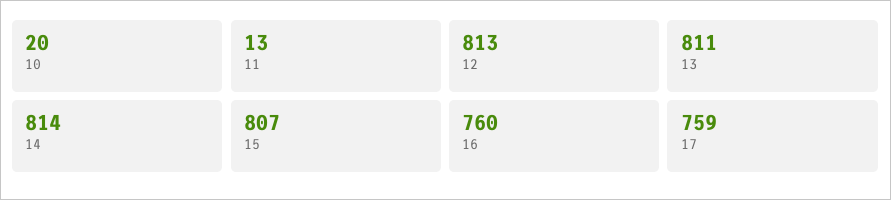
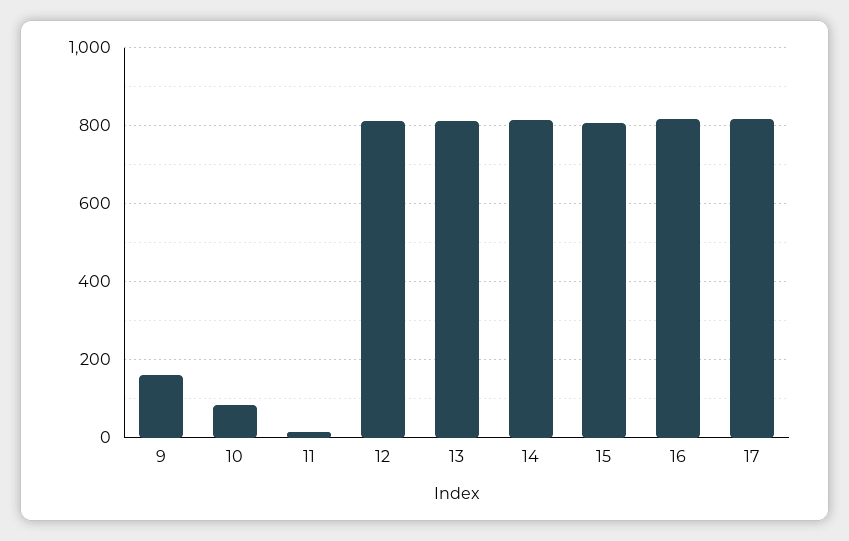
  {
-   "10": 20,
+   "10": 80,
    "11": 13,
    "12": 813,
    "13": 811,
    "14": 814,
    "15": 807,
-   "16": 760,
+   "16": 820,
-   "17": 759
+   "17": 820,
+   "9": 160
  }

